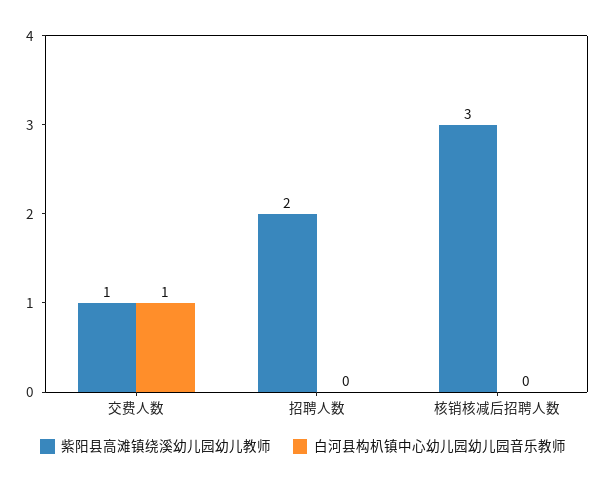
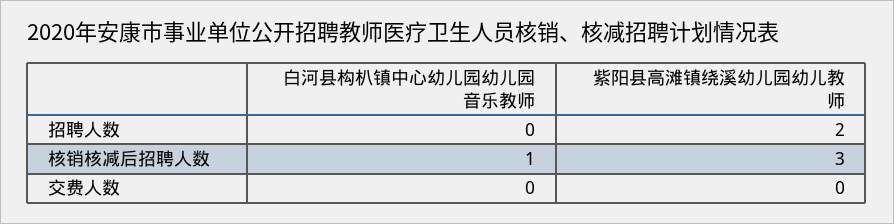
  {
    "紫阳县高滩镇绕溪幼儿园幼儿教师": {
-     "交费人数": 1,
+     "交费人数": 0,
      "招聘人数": 2,
      "核销核减后招聘人数": 3
    },
    "白河县构朳镇中心幼儿园幼儿园音乐教师": {
-     "交费人数": 1,
+     "交费人数": 0,
      "招聘人数": 0,
-     "核销核减后招聘人数": 0
+     "核销核减后招聘人数": 1
    }
  }

